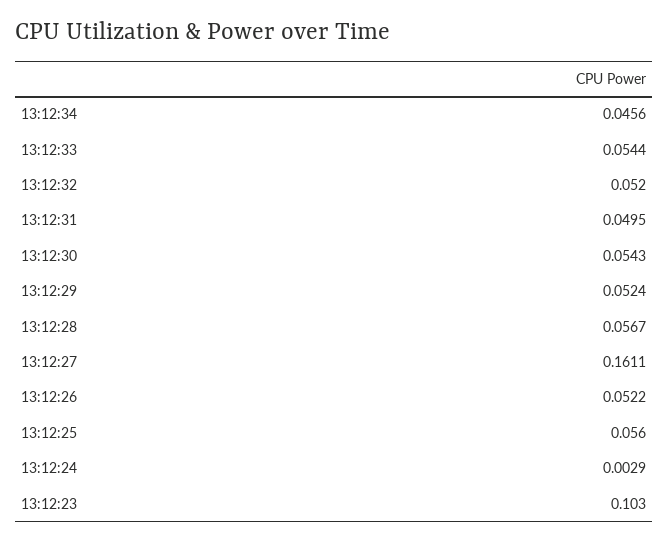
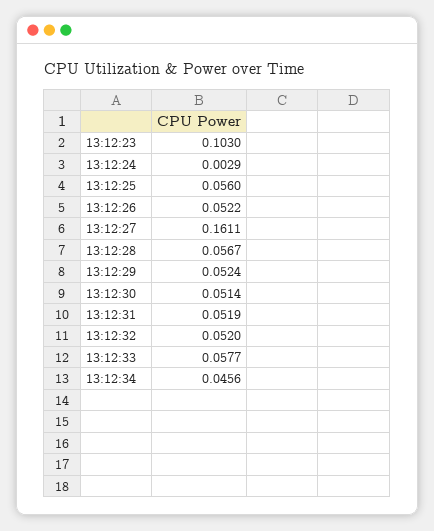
  {
    "13:12:34": 0.0456,
-   "13:12:33": 0.0544,
+   "13:12:33": 0.0577,
    "13:12:32": 0.052,
-   "13:12:31": 0.0495,
+   "13:12:31": 0.0519,
-   "13:12:30": 0.0543,
+   "13:12:30": 0.0514,
    "13:12:29": 0.0524,
    "13:12:28": 0.0567,
    "13:12:27": 0.1611,
    "13:12:26": 0.0522,
    "13:12:25": 0.056,
    "13:12:24": 0.0029,
    "13:12:23": 0.103
  }

